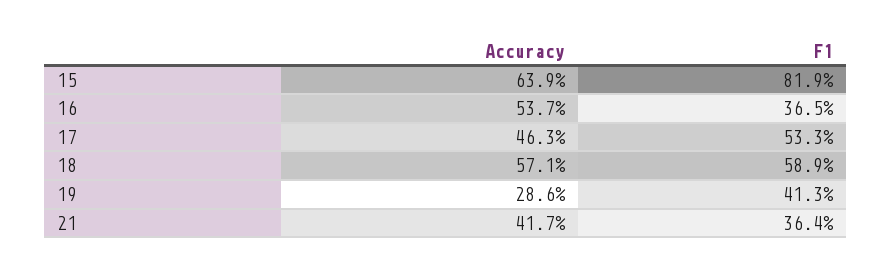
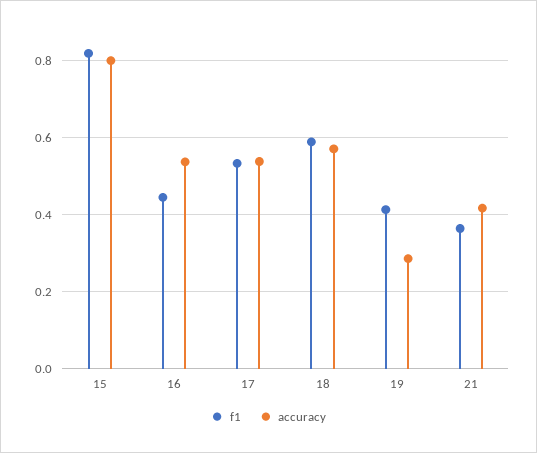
  {
    "Accuracy": {
-     "15": 0.639,
+     "15": 0.8,
      "16": 0.537,
-     "17": 0.463,
+     "17": 0.54,
      "18": 0.571,
      "19": 0.286,
      "21": 0.417
    },
    "F1": {
      "15": 0.819,
-     "16": 0.365,
+     "16": 0.44,
      "17": 0.533,
      "18": 0.589,
      "19": 0.413,
      "21": 0.364
    }
  }

